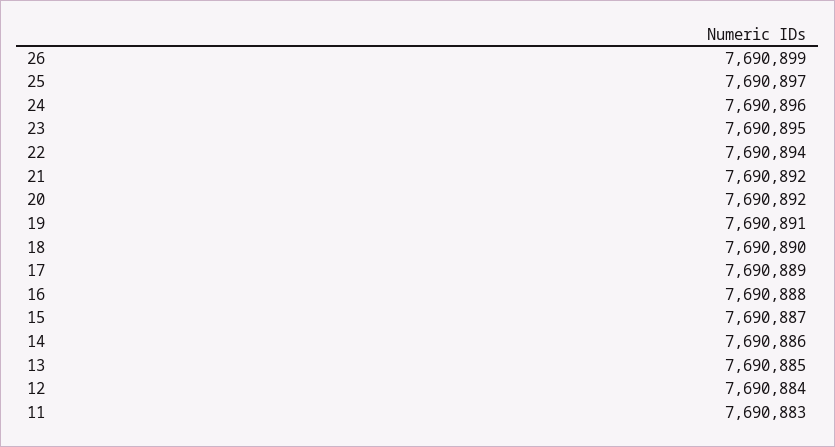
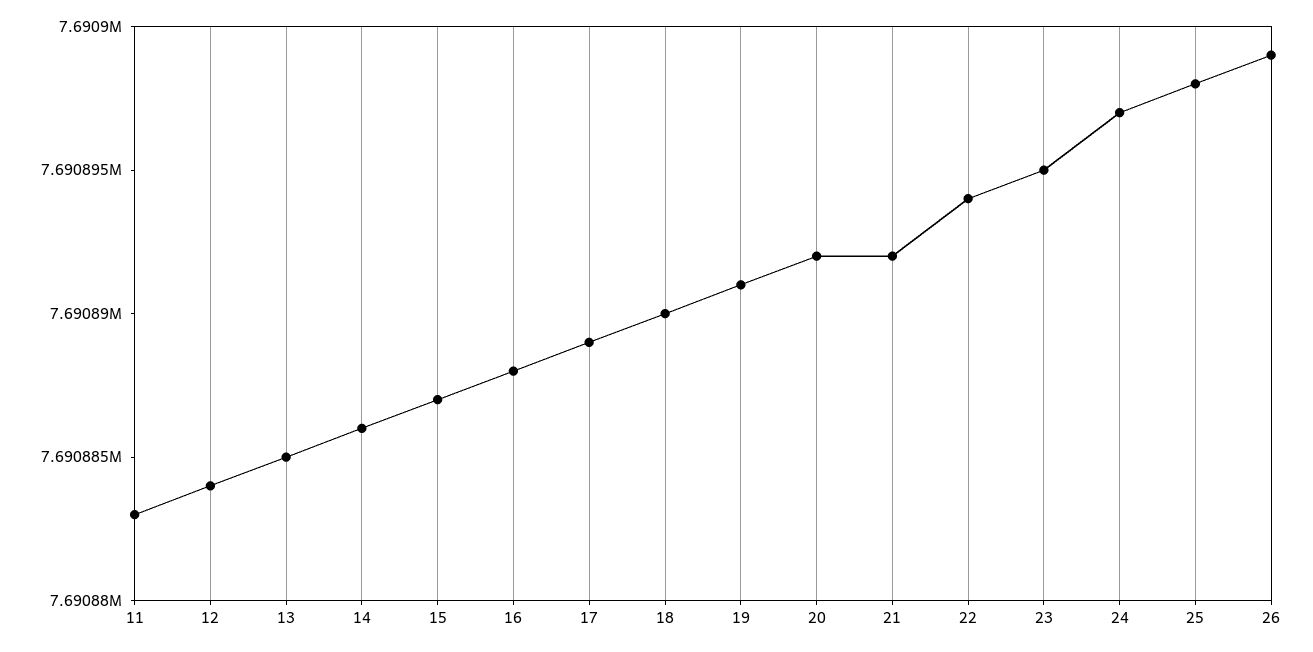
  {
    "26": 7690899,
-   "25": 7690897,
+   "25": 7690898,
-   "24": 7690896,
+   "24": 7690897,
    "23": 7690895,
    "22": 7690894,
    "21": 7690892,
    "20": 7690892,
    "19": 7690891,
    "18": 7690890,
    "17": 7690889,
    "16": 7690888,
    "15": 7690887,
    "14": 7690886,
    "13": 7690885,
    "12": 7690884,
    "11": 7690883
  }

